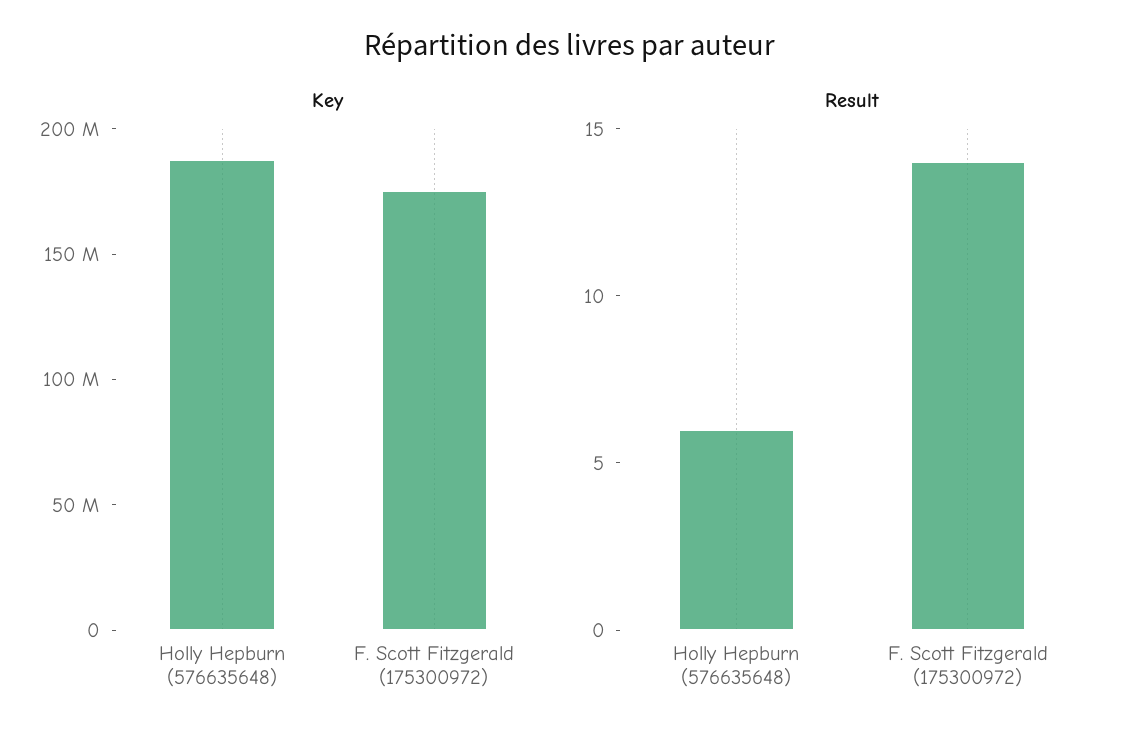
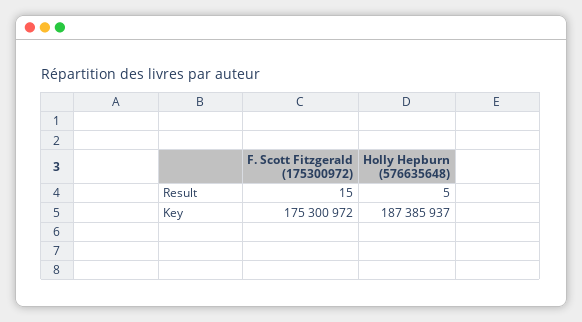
  {
    "Key": {
      "Holly Hepburn (576635648)": 187385937,
      "F. Scott Fitzgerald (175300972)": 175300972
    },
    "Result": {
-     "Holly Hepburn (576635648)": 6,
+     "Holly Hepburn (576635648)": 5,
-     "F. Scott Fitzgerald (175300972)": 14
+     "F. Scott Fitzgerald (175300972)": 15
    }
  }

